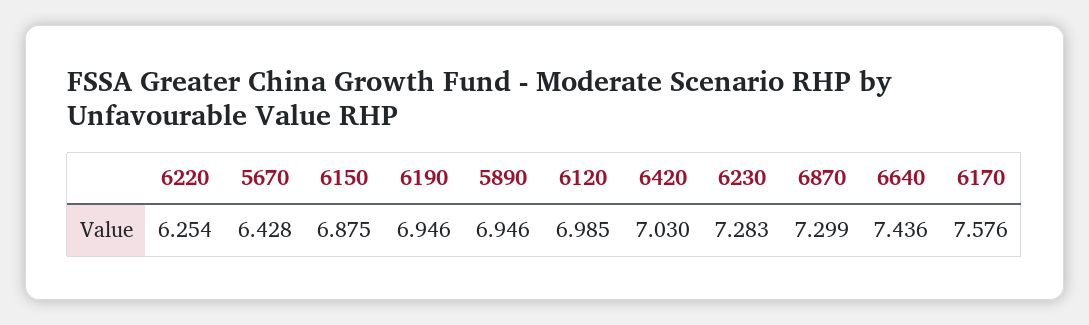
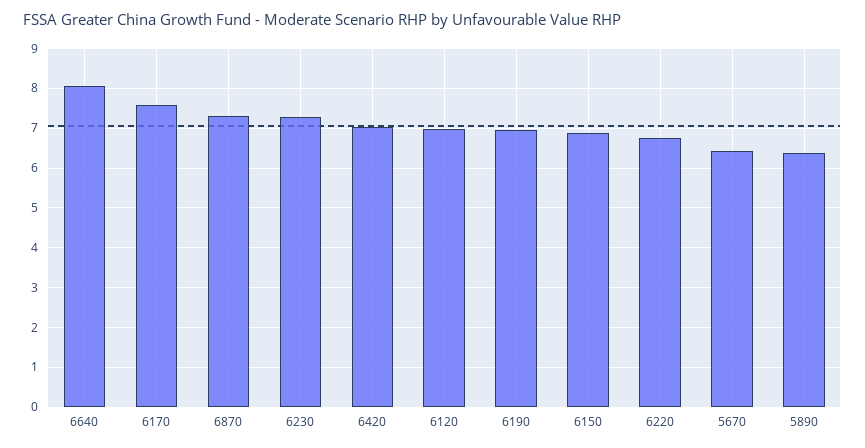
  {
-   "6220": 6.254,
+   "6220": 6.8,
    "5670": 6.428,
    "6150": 6.875,
    "6190": 6.946,
-   "5890": 6.946,
+   "5890": 6.4,
    "6120": 6.985,
    "6420": 7.03,
    "6230": 7.283,
    "6870": 7.299,
-   "6640": 7.436,
+   "6640": 8,
    "6170": 7.576
  }

